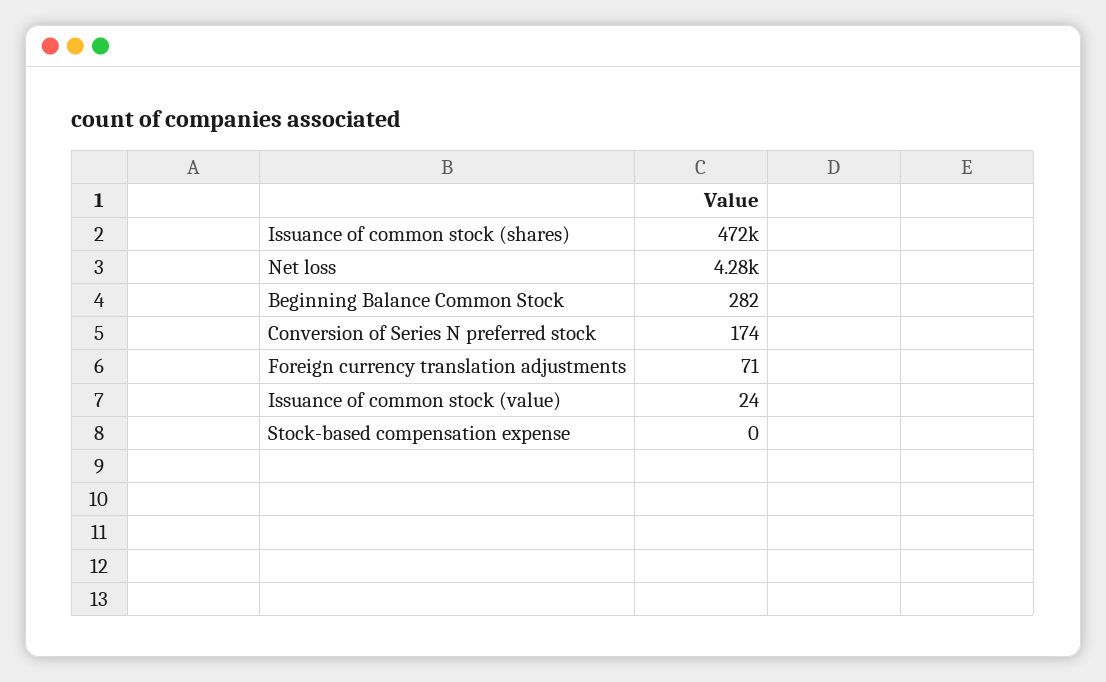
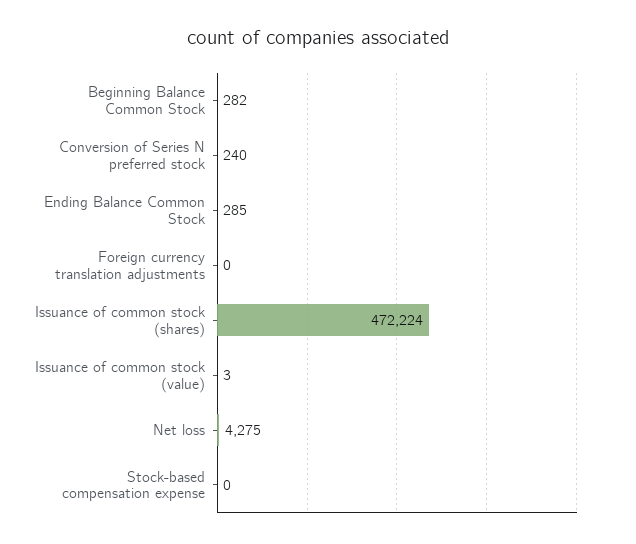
  {
    "Issuance of common stock (shares)": 472224,
    "Net loss": 4275,
    "Beginning Balance Common Stock": 282,
-   "Conversion of Series N preferred stock": 174,
+   "Conversion of Series N preferred stock": 240,
-   "Foreign currency translation adjustments": 71,
+   "Foreign currency translation adjustments": 0,
-   "Issuance of common stock (value)": 24,
+   "Issuance of common stock (value)": 3,
-   "Stock-based compensation expense": 0
+   "Stock-based compensation expense": 0,
+   "Ending Balance Common Stock": 285
  }

